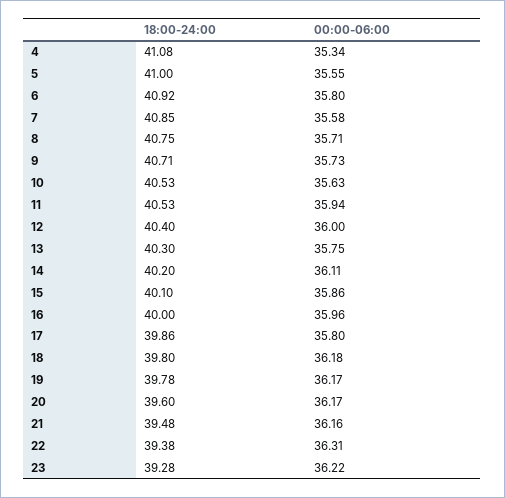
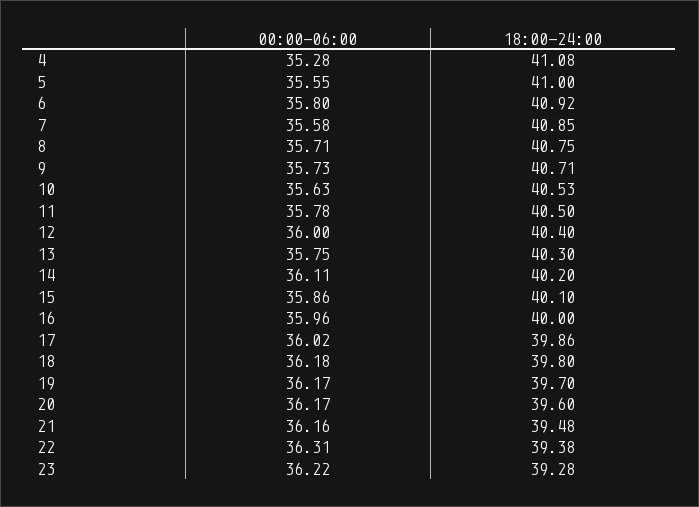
  {
    "18:00-24:00": {
      "4": 41.08,
      "5": 41,
      "6": 40.92,
      "7": 40.85,
      "8": 40.75,
      "9": 40.71,
      "10": 40.53,
-     "11": 40.53,
+     "11": 40.5,
      "12": 40.4,
      "13": 40.3,
      "14": 40.2,
      "15": 40.1,
      "16": 40,
      "17": 39.86,
      "18": 39.8,
-     "19": 39.78,
+     "19": 39.7,
      "20": 39.6,
      "21": 39.48,
      "22": 39.38,
      "23": 39.28
    },
    "00:00-06:00": {
-     "4": 35.34,
+     "4": 35.28,
      "5": 35.55,
      "6": 35.8,
      "7": 35.58,
      "8": 35.71,
      "9": 35.73,
      "10": 35.63,
-     "11": 35.94,
+     "11": 35.78,
      "12": 36,
      "13": 35.75,
      "14": 36.11,
      "15": 35.86,
      "16": 35.96,
-     "17": 35.8,
+     "17": 36.02,
      "18": 36.18,
      "19": 36.17,
      "20": 36.17,
      "21": 36.16,
      "22": 36.31,
      "23": 36.22
    }
  }

